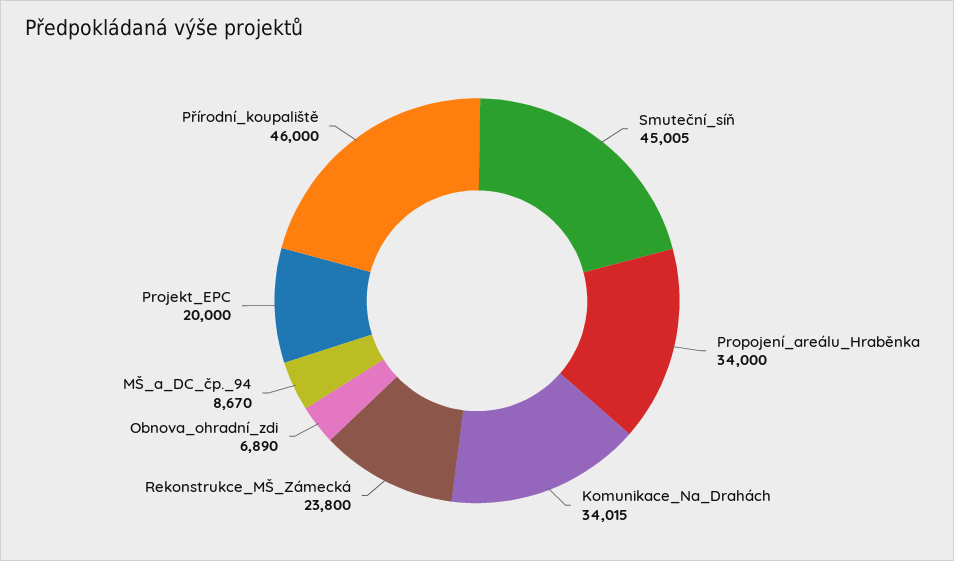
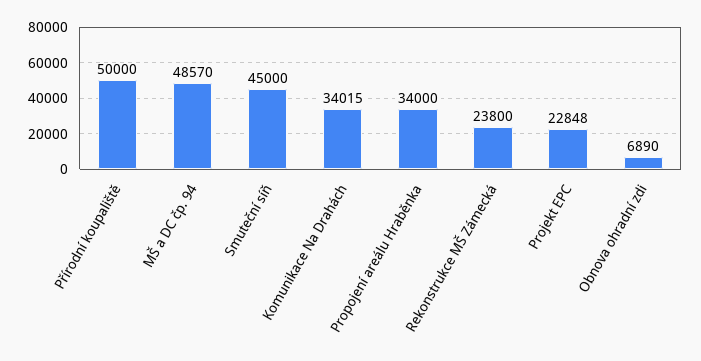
  {
-   "Smuteční_síň": 45005,
+   "Smuteční_síň": 45000,
    "Propojení_areálu_Hraběnka": 34000,
    "Komunikace_Na_Drahách": 34015,
    "Rekonstrukce_MŠ_Zámecká": 23800,
    "Obnova_ohradní_zdi": 6890,
-   "MŠ_a_DC_čp._94": 8670,
+   "MŠ_a_DC_čp._94": 48570,
-   "Projekt_EPC": 20000,
+   "Projekt_EPC": 22848,
-   "Přírodní_koupaliště": 46000
+   "Přírodní_koupaliště": 50000
  }

